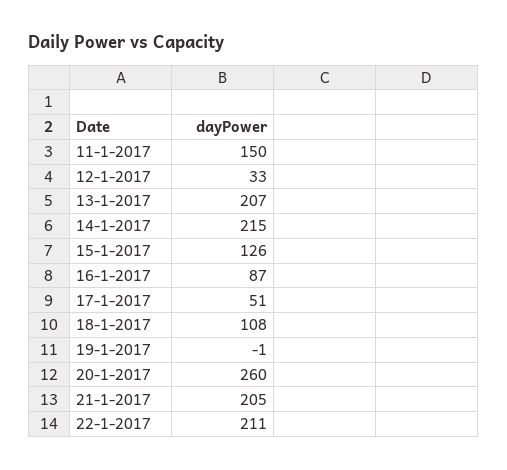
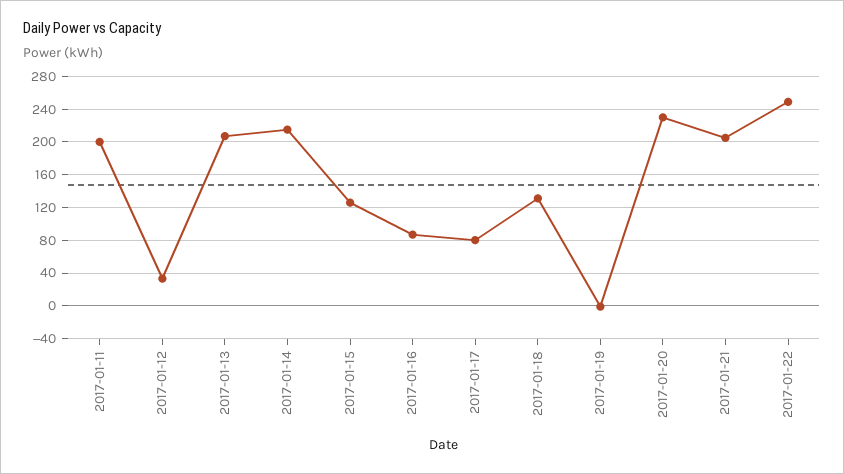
  {
-   "11-1-2017": 150,
+   "11-1-2017": 200,
    "12-1-2017": 33,
    "13-1-2017": 207,
    "14-1-2017": 215,
    "15-1-2017": 126,
    "16-1-2017": 87,
-   "17-1-2017": 51,
+   "17-1-2017": 80,
-   "18-1-2017": 108,
+   "18-1-2017": 130,
    "19-1-2017": -1,
-   "20-1-2017": 260,
+   "20-1-2017": 230,
    "21-1-2017": 205,
-   "22-1-2017": 211
+   "22-1-2017": 250
  }

